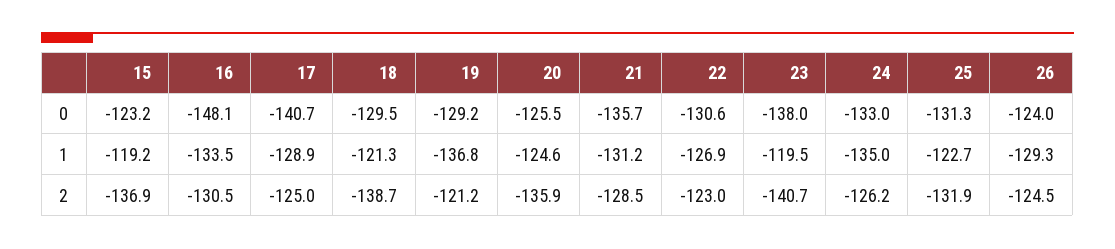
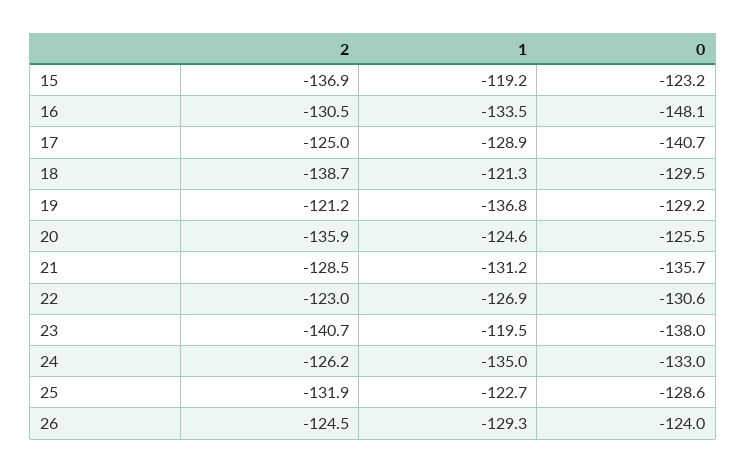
  {
    "15": {
      "0": -123.2,
      "1": -119.2,
      "2": -136.9
    },
    "16": {
      "0": -148.1,
      "1": -133.5,
      "2": -130.5
    },
    "17": {
      "0": -140.7,
      "1": -128.9,
      "2": -125
    },
    "18": {
      "0": -129.5,
      "1": -121.3,
      "2": -138.7
    },
    "19": {
      "0": -129.2,
      "1": -136.8,
      "2": -121.2
    },
    "20": {
      "0": -125.5,
      "1": -124.6,
      "2": -135.9
    },
    "21": {
      "0": -135.7,
      "1": -131.2,
      "2": -128.5
    },
    "22": {
      "0": -130.6,
      "1": -126.9,
      "2": -123
    },
    "23": {
      "0": -138,
      "1": -119.5,
      "2": -140.7
    },
    "24": {
      "0": -133,
      "1": -135,
      "2": -126.2
    },
    "25": {
-     "0": -131.3,
+     "0": -128.6,
      "1": -122.7,
      "2": -131.9
    },
    "26": {
      "0": -124,
      "1": -129.3,
      "2": -124.5
    }
  }

